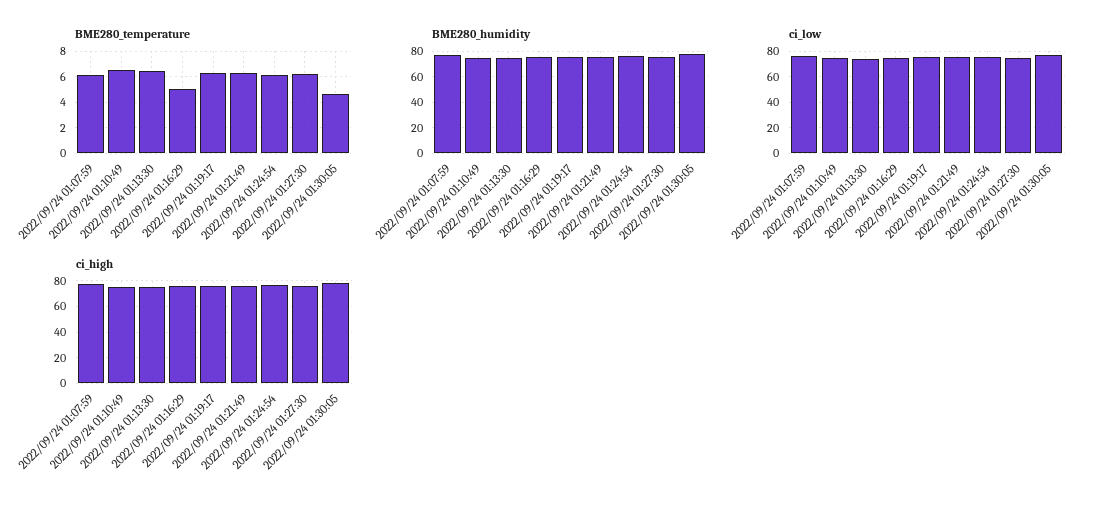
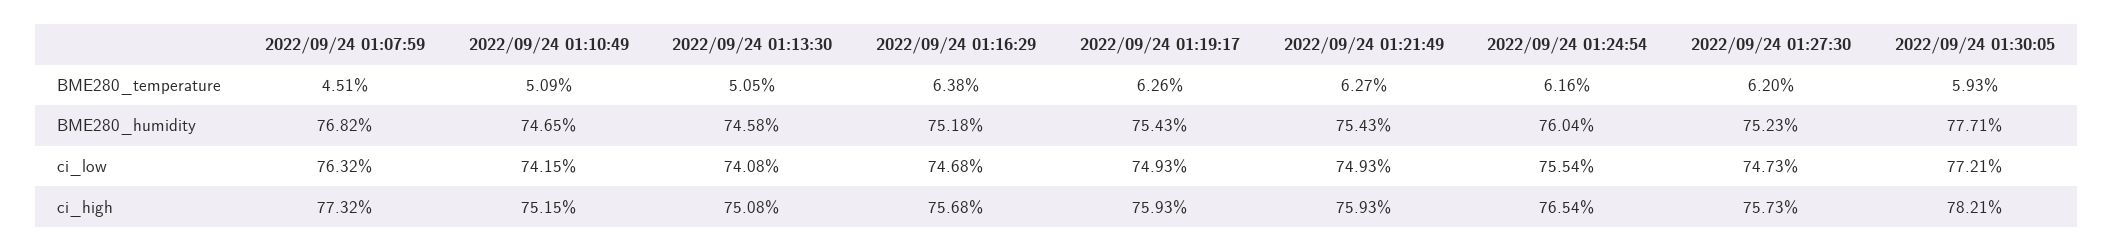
  {
    "BME280_temperature": {
-     "2022/09/24 01:07:59": 6,
+     "2022/09/24 01:07:59": 4.51,
-     "2022/09/24 01:10:49": 6.5,
+     "2022/09/24 01:10:49": 5.09,
-     "2022/09/24 01:13:30": 6.5,
+     "2022/09/24 01:13:30": 5.05,
-     "2022/09/24 01:16:29": 5,
+     "2022/09/24 01:16:29": 6.38,
      "2022/09/24 01:19:17": 6.26,
      "2022/09/24 01:21:49": 6.27,
      "2022/09/24 01:24:54": 6.16,
      "2022/09/24 01:27:30": 6.2,
-     "2022/09/24 01:30:05": 4.5
+     "2022/09/24 01:30:05": 5.93
    },
    "BME280_humidity": {
      "2022/09/24 01:07:59": 76.82,
      "2022/09/24 01:10:49": 74.65,
      "2022/09/24 01:13:30": 74.58,
      "2022/09/24 01:16:29": 75.18,
      "2022/09/24 01:19:17": 75.43,
      "2022/09/24 01:21:49": 75.43,
      "2022/09/24 01:24:54": 76.04,
      "2022/09/24 01:27:30": 75.23,
      "2022/09/24 01:30:05": 77.71
    },
    "ci_low": {
      "2022/09/24 01:07:59": 76.32,
      "2022/09/24 01:10:49": 74.15,
      "2022/09/24 01:13:30": 74.08,
      "2022/09/24 01:16:29": 74.68,
      "2022/09/24 01:19:17": 74.93,
      "2022/09/24 01:21:49": 74.93,
      "2022/09/24 01:24:54": 75.54,
      "2022/09/24 01:27:30": 74.73,
      "2022/09/24 01:30:05": 77.21
    },
    "ci_high": {
      "2022/09/24 01:07:59": 77.32,
      "2022/09/24 01:10:49": 75.15,
      "2022/09/24 01:13:30": 75.08,
      "2022/09/24 01:16:29": 75.68,
      "2022/09/24 01:19:17": 75.93,
      "2022/09/24 01:21:49": 75.93,
      "2022/09/24 01:24:54": 76.54,
      "2022/09/24 01:27:30": 75.73,
      "2022/09/24 01:30:05": 78.21
    }
  }

